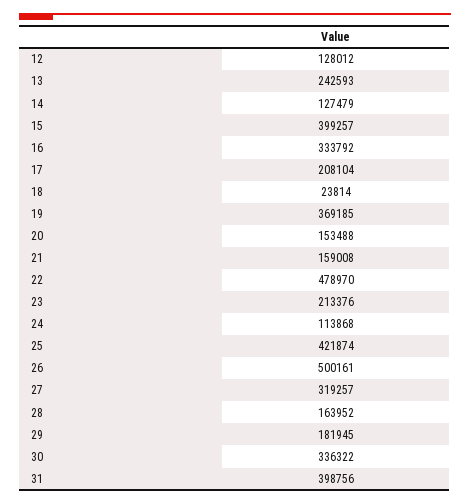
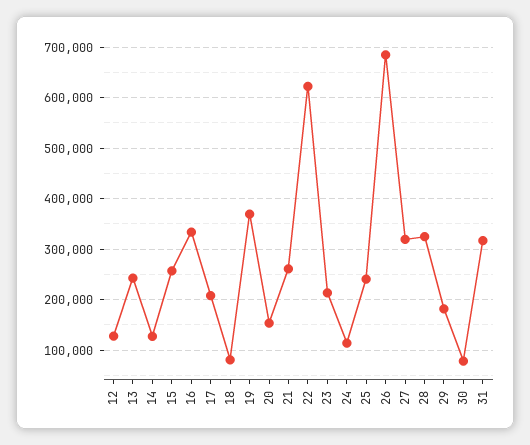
  {
    "12": 128012,
    "13": 242593,
    "14": 127479,
-   "15": 399257,
+   "15": 260000,
    "16": 333792,
    "17": 208104,
-   "18": 23814,
+   "18": 80000,
    "19": 369185,
    "20": 153488,
-   "21": 159008,
+   "21": 260000,
-   "22": 478970,
+   "22": 620000,
    "23": 213376,
    "24": 113868,
-   "25": 421874,
+   "25": 240000,
-   "26": 500161,
+   "26": 680000,
    "27": 319257,
-   "28": 163952,
+   "28": 320000,
    "29": 181945,
-   "30": 336322,
+   "30": 80000,
-   "31": 398756
+   "31": 320000
  }

